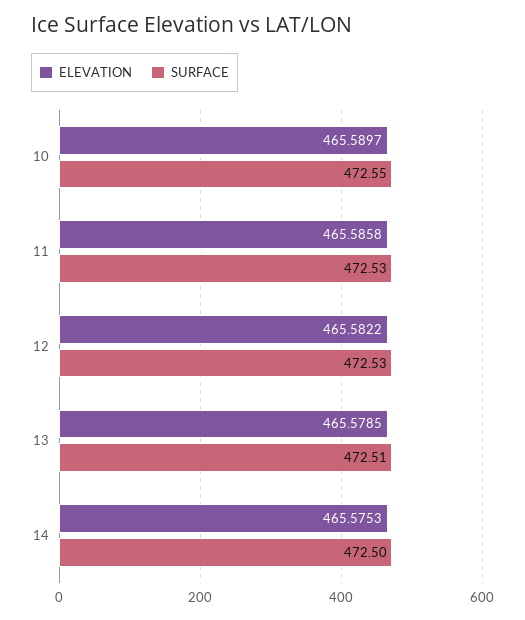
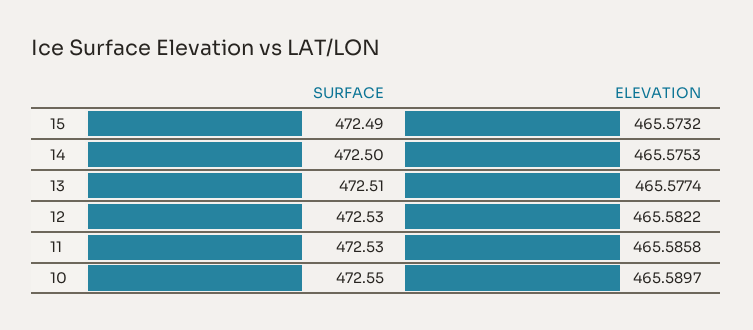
  {
    "ELEVATION": {
      "10": 465.5897,
      "11": 465.5858,
      "12": 465.5822,
-     "13": 465.5785,
+     "13": 465.5774,
-     "14": 465.5753
+     "14": 465.5753,
+     "15": 465.5732
    },
    "SURFACE": {
      "10": 472.55,
      "11": 472.53,
      "12": 472.53,
      "13": 472.51,
-     "14": 472.5
+     "14": 472.5,
+     "15": 472.49
    }
  }

